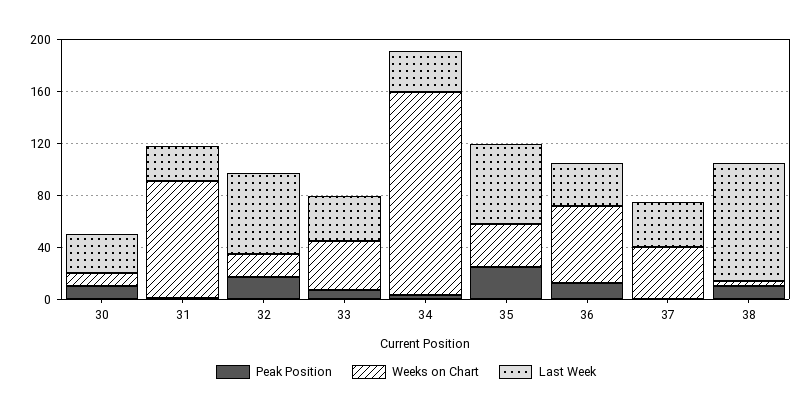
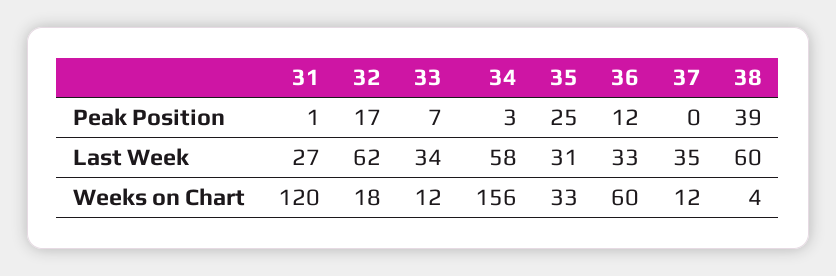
  {
    "Peak Position": {
-     "30": 10,
      "31": 1,
      "32": 17,
      "33": 7,
      "34": 3,
      "35": 25,
      "36": 12,
      "37": 0,
-     "38": 10
+     "38": 39
    },
    "Weeks on Chart": {
-     "30": 10,
-     "31": 90,
+     "31": 120,
      "32": 18,
-     "33": 40,
+     "33": 12,
      "34": 156,
      "35": 33,
      "36": 60,
-     "37": 40,
+     "37": 12,
      "38": 4
    },
    "Last Week": {
-     "30": 30,
      "31": 27,
      "32": 62,
      "33": 34,
-     "34": 30,
+     "34": 58,
-     "35": 60,
+     "35": 31,
      "36": 33,
      "37": 35,
-     "38": 90
+     "38": 60
    }
  }

